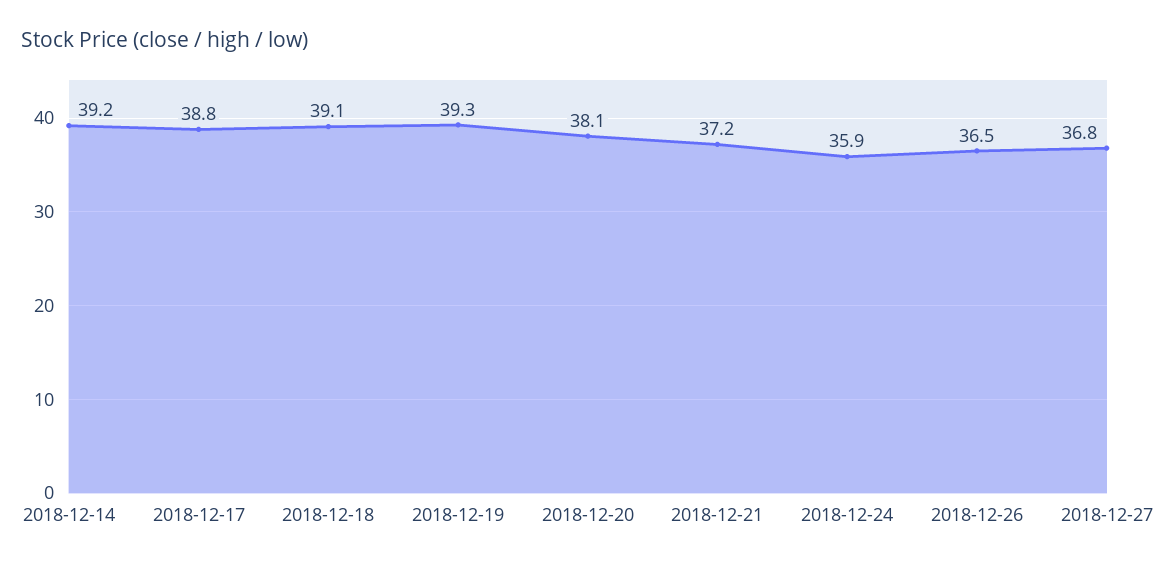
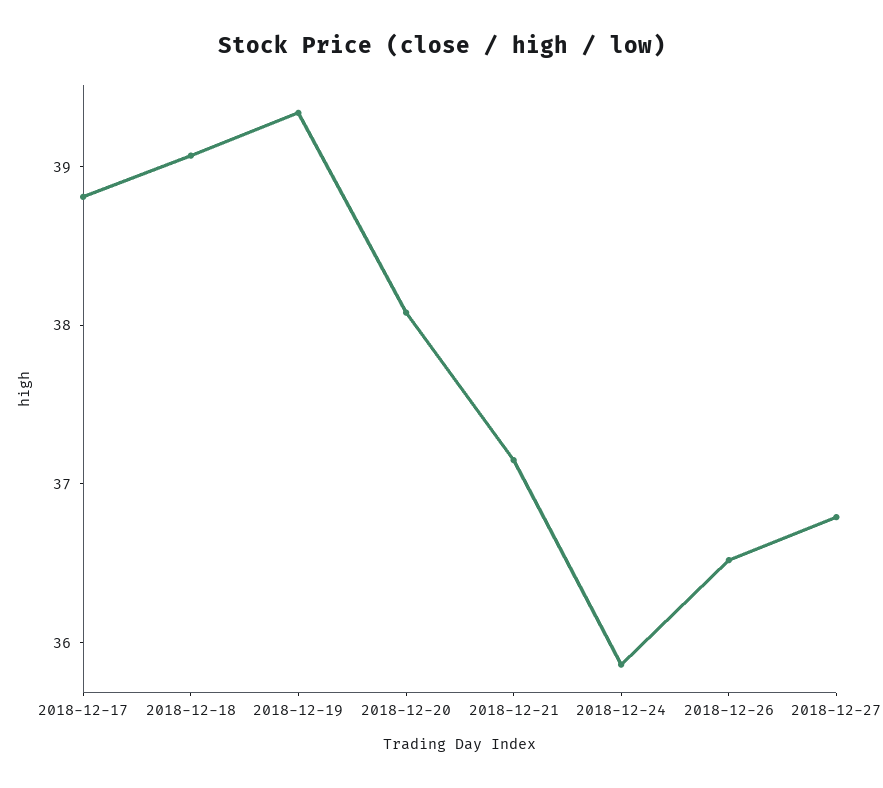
  {
-   "2018-12-14": 39.2,
    "2018-12-17": 38.8,
    "2018-12-18": 39.1,
    "2018-12-19": 39.3,
    "2018-12-20": 38.1,
    "2018-12-21": 37.2,
    "2018-12-24": 35.9,
    "2018-12-26": 36.5,
    "2018-12-27": 36.8
  }

